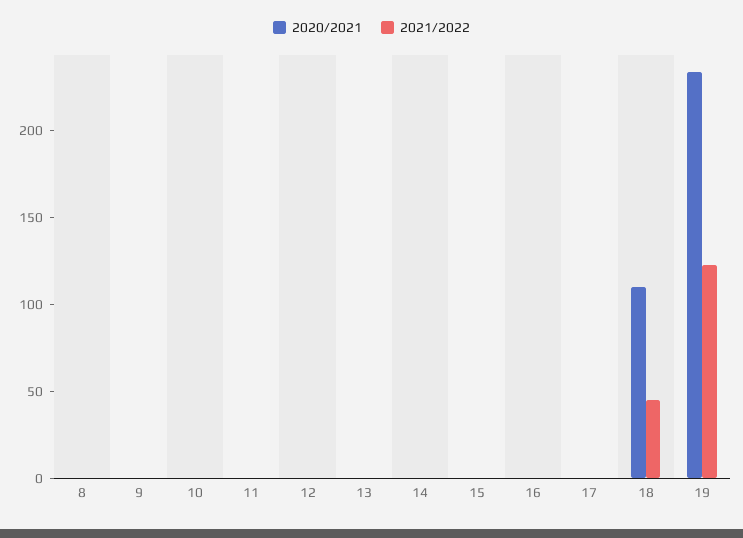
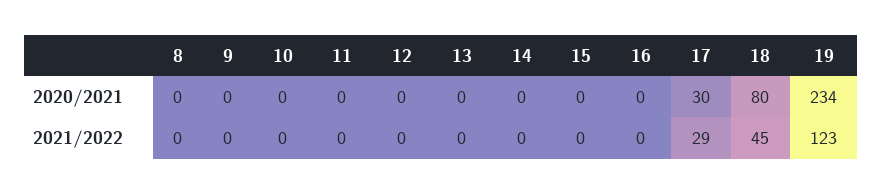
  {
    "2020/2021": {
      "8": 0,
      "9": 0,
      "10": 0,
      "11": 0,
      "12": 0,
      "13": 0,
      "14": 0,
      "15": 0,
      "16": 0,
-     "17": 0,
+     "17": 30,
-     "18": 110,
+     "18": 80,
      "19": 234
    },
    "2021/2022": {
      "8": 0,
      "9": 0,
      "10": 0,
      "11": 0,
      "12": 0,
      "13": 0,
      "14": 0,
      "15": 0,
      "16": 0,
-     "17": 0,
+     "17": 29,
      "18": 45,
      "19": 123
    }
  }

